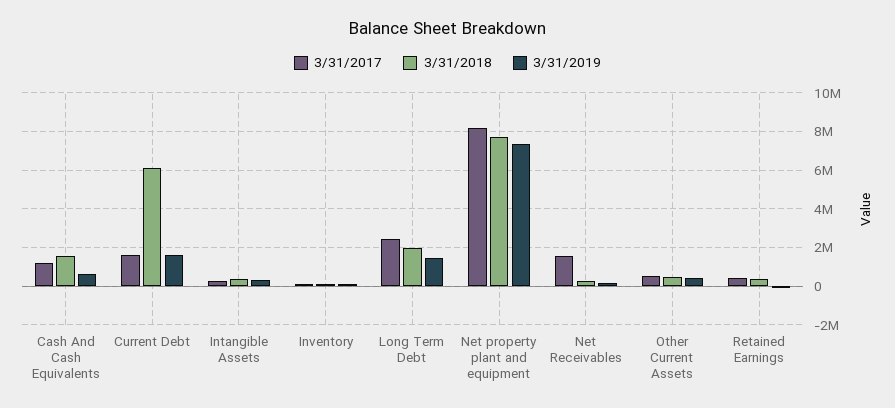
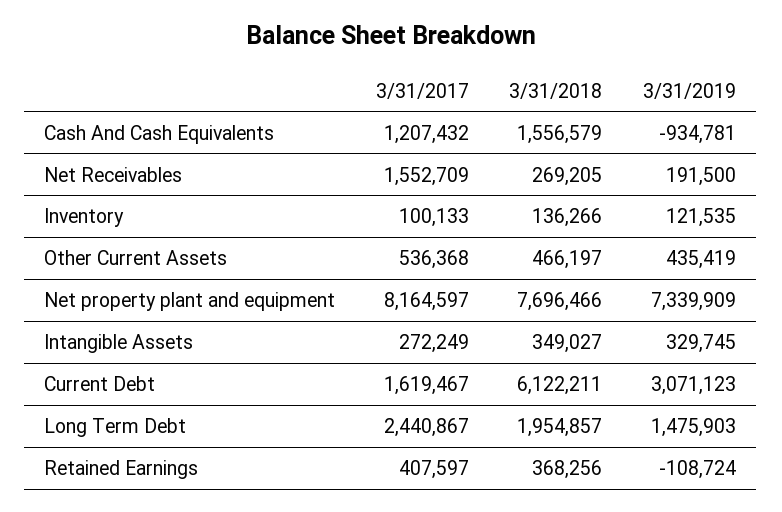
  {
    "3/31/2017": {
      "Cash And Cash Equivalents": 1207432,
      "Current Debt": 1619467,
      "Intangible Assets": 272249,
      "Inventory": 100133,
      "Long Term Debt": 2440867,
      "Net property plant and equipment": 8164597,
      "Net Receivables": 1552709,
      "Other Current Assets": 536368,
      "Retained Earnings": 407597
    },
    "3/31/2018": {
      "Cash And Cash Equivalents": 1556579,
      "Current Debt": 6122211,
      "Intangible Assets": 349027,
      "Inventory": 136266,
      "Long Term Debt": 1954857,
      "Net property plant and equipment": 7696466,
      "Net Receivables": 269205,
      "Other Current Assets": 466197,
      "Retained Earnings": 368256
    },
    "3/31/2019": {
-     "Cash And Cash Equivalents": 500000,
+     "Cash And Cash Equivalents": -934781,
-     "Current Debt": 1500000,
+     "Current Debt": 3071123,
      "Intangible Assets": 329745,
      "Inventory": 121535,
      "Long Term Debt": 1475903,
      "Net property plant and equipment": 7339909,
      "Net Receivables": 191500,
      "Other Current Assets": 435419,
      "Retained Earnings": -108724
    }
  }

